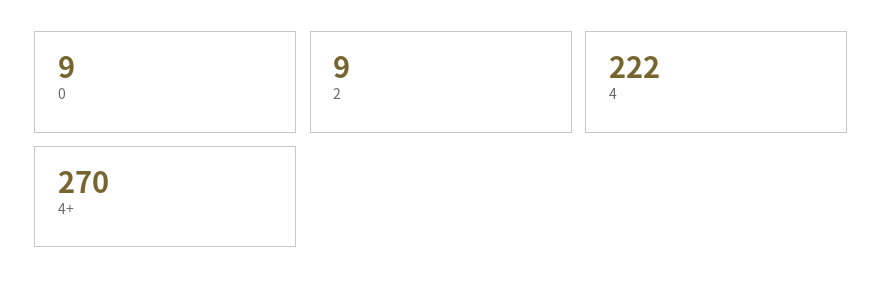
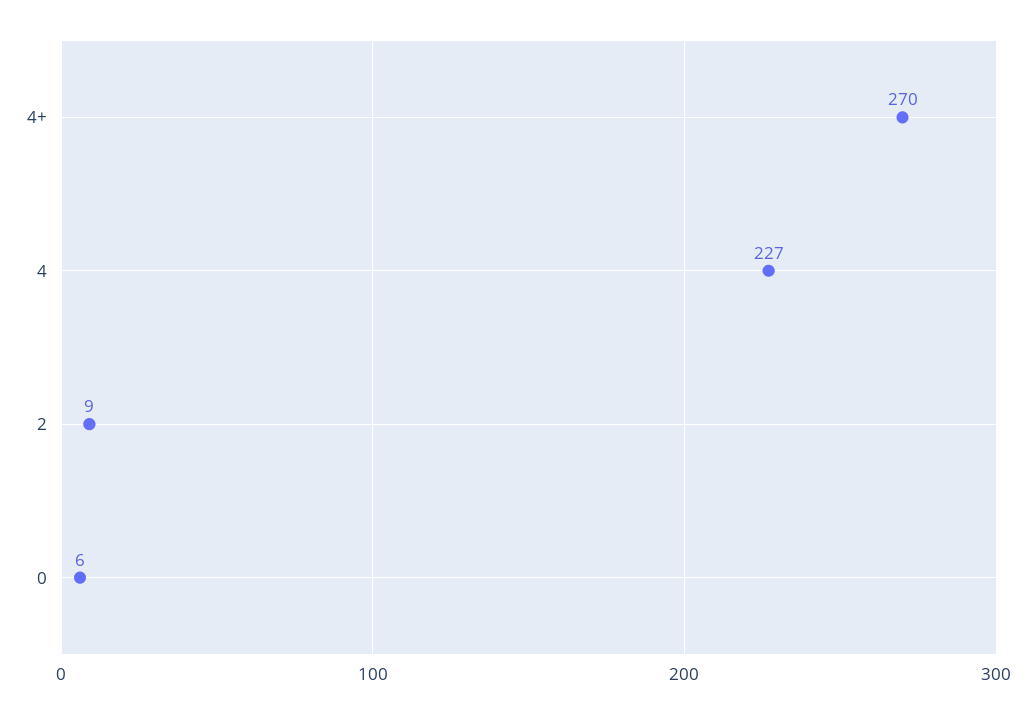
  {
-   "0": 9,
+   "0": 6,
    "2": 9,
-   "4": 222,
+   "4": 227,
    "4+": 270
  }

